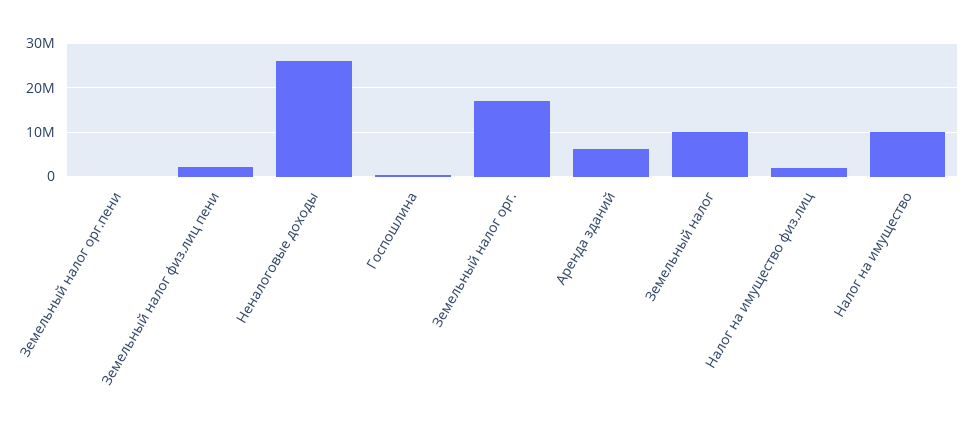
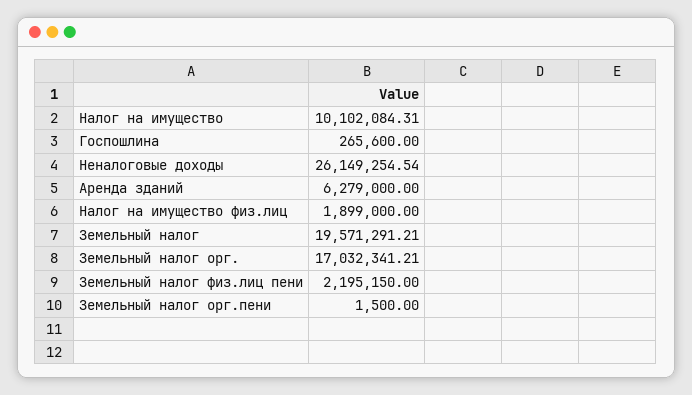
  {
    "Земельный налог орг.пени": 1500,
    "Земельный налог физ.лиц пени": 2195150,
    "Неналоговые доходы": 26149254.54,
    "Госпошлина": 265600,
    "Земельный налог орг.": 17032341.21,
    "Аренда зданий": 6279000,
-   "Земельный налог": 10000000,
+   "Земельный налог": 19571291.21,
    "Налог на имущество физ.лиц": 1899000,
    "Налог на имущество": 10102084.31
  }

